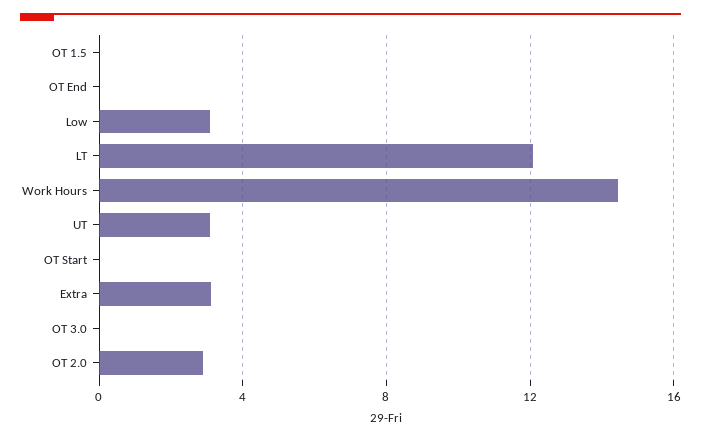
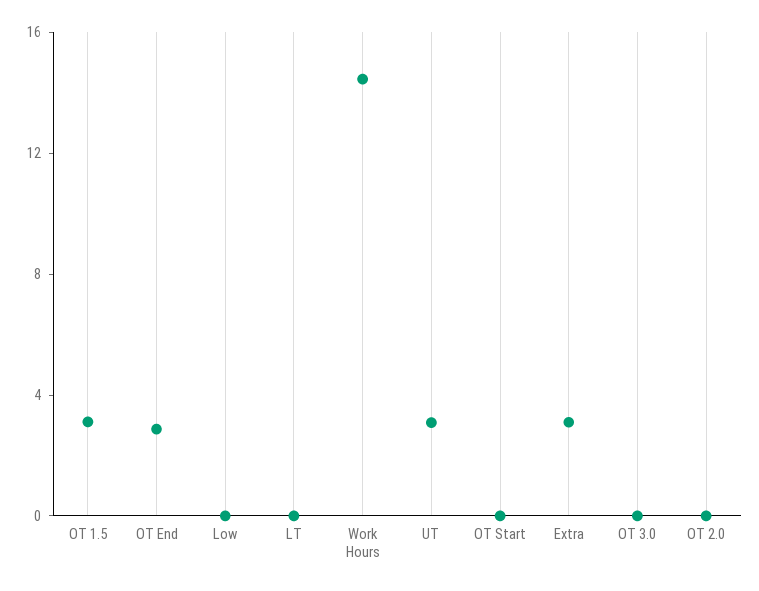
  {
-   "OT 1.5": 0,
+   "OT 1.5": 3,
-   "OT End": 0,
+   "OT End": 3,
-   "Low": 3,
+   "Low": 0,
-   "LT": 12,
+   "LT": 0,
    "Work Hours": 14.5,
    "UT": 3,
    "OT Start": 0,
    "Extra": 3,
    "OT 3.0": 0,
-   "OT 2.0": 3
+   "OT 2.0": 0
  }

